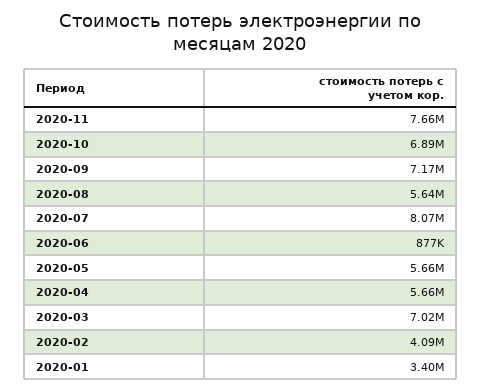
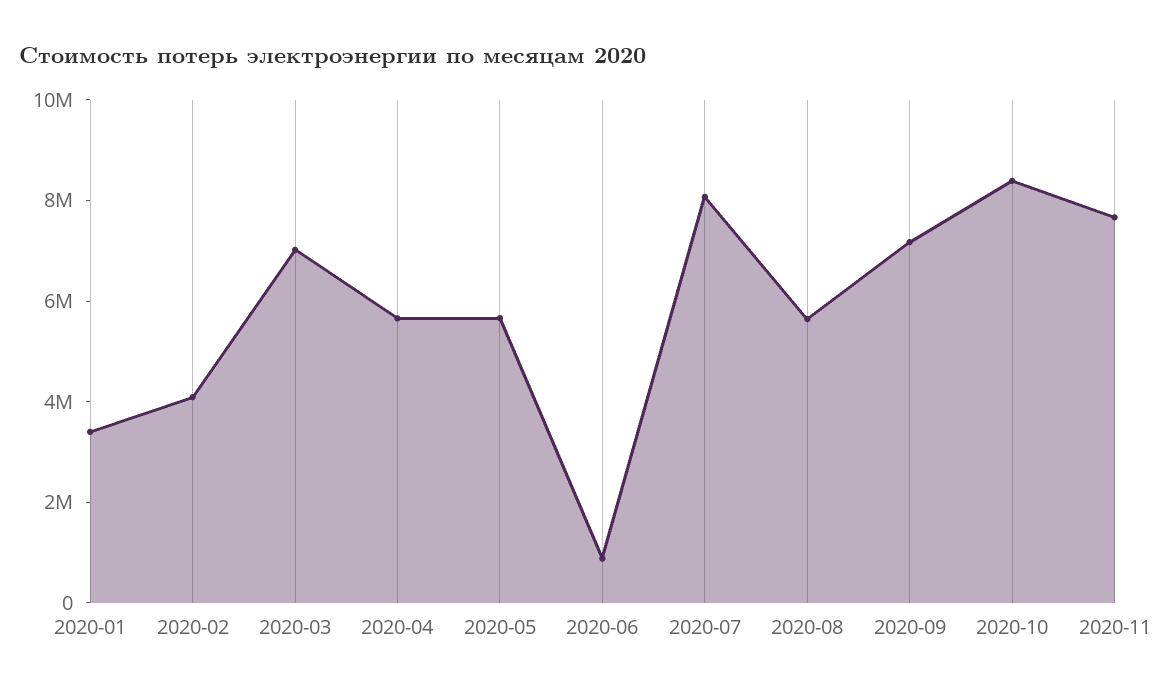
  {
    "2020-11": 7660000,
-   "2020-10": 6890000,
+   "2020-10": 8500000,
    "2020-09": 7170000,
    "2020-08": 5640000,
    "2020-07": 8070000,
    "2020-06": 877000,
    "2020-05": 5660000,
    "2020-04": 5660000,
    "2020-03": 7020000,
    "2020-02": 4090000,
    "2020-01": 3400000
  }

